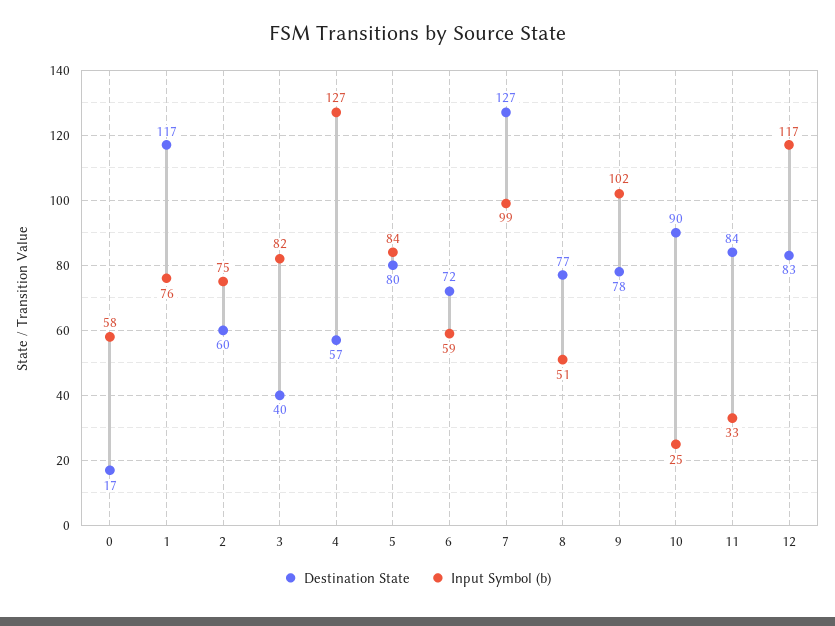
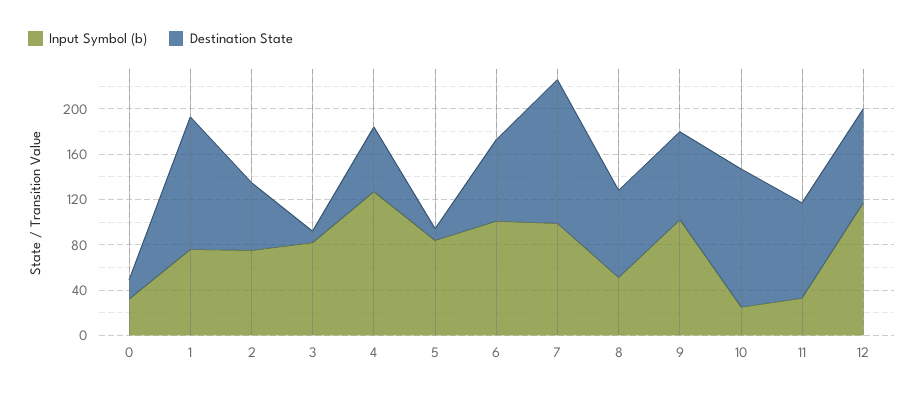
  {
    "Destination State": {
      "0": 17,
      "1": 117,
      "2": 60,
-     "3": 40,
+     "3": 10,
      "4": 57,
-     "5": 80,
+     "5": 10,
      "6": 72,
      "7": 127,
      "8": 77,
      "9": 78,
-     "10": 90,
+     "10": 120,
      "11": 84,
      "12": 83
    },
    "Input Symbol (b)": {
-     "0": 58,
+     "0": 30,
      "1": 76,
      "2": 75,
      "3": 82,
      "4": 127,
      "5": 84,
-     "6": 59,
+     "6": 100,
      "7": 99,
      "8": 51,
      "9": 102,
      "10": 25,
      "11": 33,
      "12": 117
    }
  }

